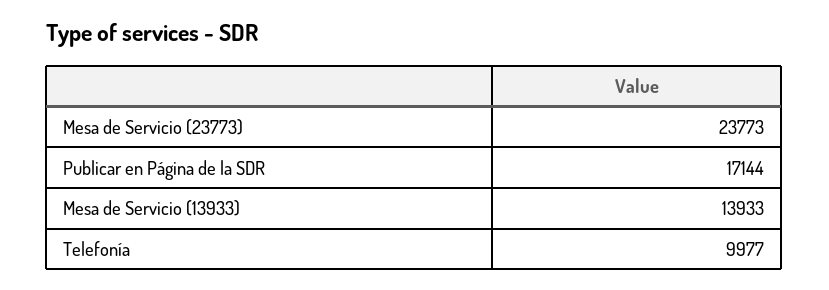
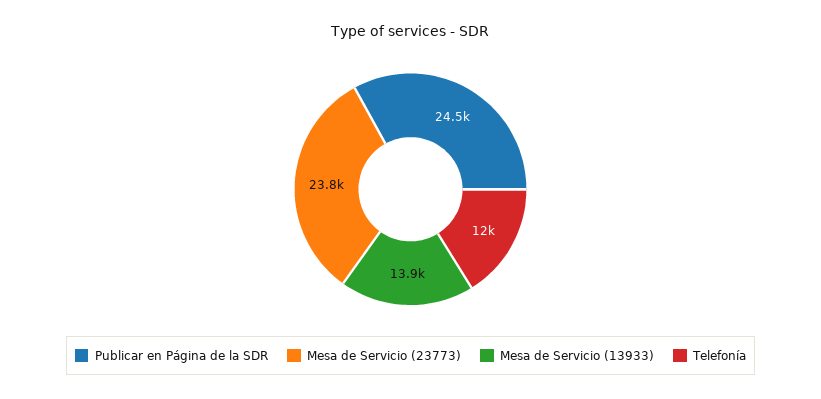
  {
    "Mesa de Servicio (23773)": 23773,
-   "Publicar en Página de la SDR": 17144,
+   "Publicar en Página de la SDR": 24500,
    "Mesa de Servicio (13933)": 13933,
-   "Telefonía": 9977
+   "Telefonía": 12000
  }

